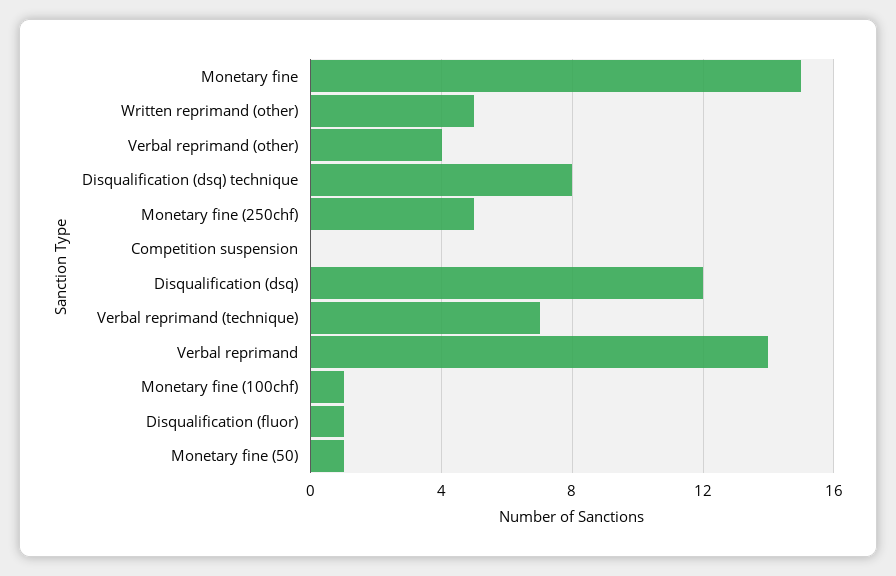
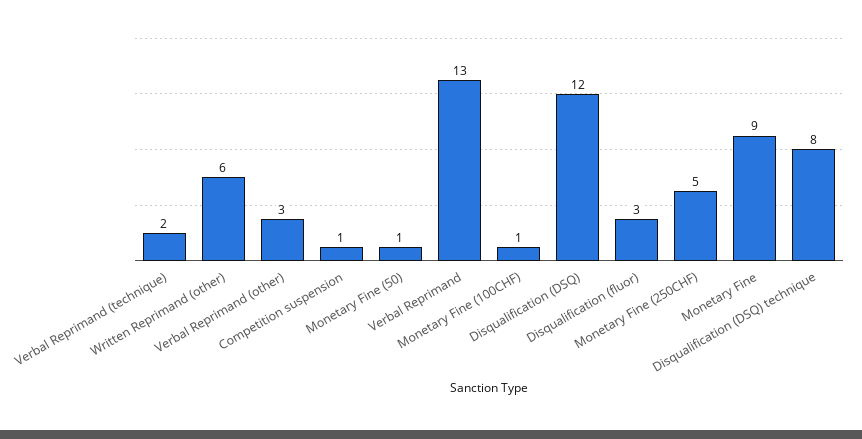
  {
-   "Monetary fine": 15,
+   "Monetary fine": 9,
-   "Written reprimand (other)": 5,
+   "Written reprimand (other)": 6,
-   "Verbal reprimand (other)": 4,
+   "Verbal reprimand (other)": 3,
    "Disqualification (dsq) technique": 8,
    "Monetary fine (250chf)": 5,
-   "Competition suspension": 0,
+   "Competition suspension": 1,
    "Disqualification (dsq)": 12,
-   "Verbal reprimand (technique)": 7,
+   "Verbal reprimand (technique)": 2,
-   "Verbal reprimand": 14,
+   "Verbal reprimand": 13,
    "Monetary fine (100chf)": 1,
-   "Disqualification (fluor)": 1,
+   "Disqualification (fluor)": 3,
    "Monetary fine (50)": 1
  }

